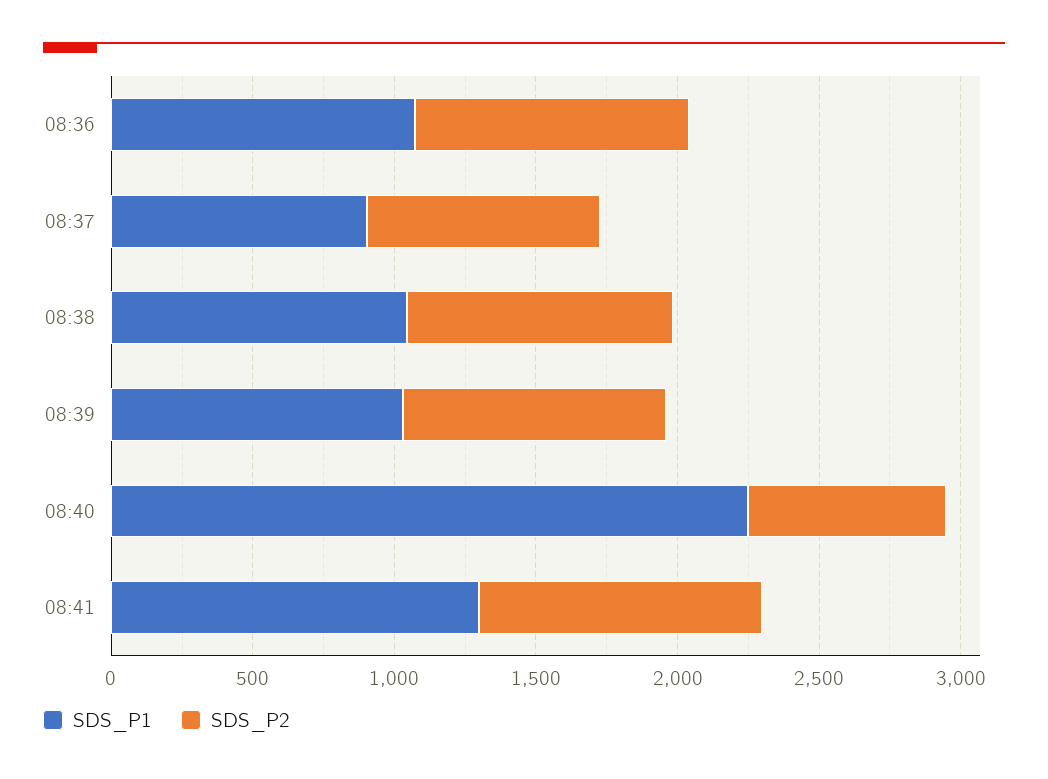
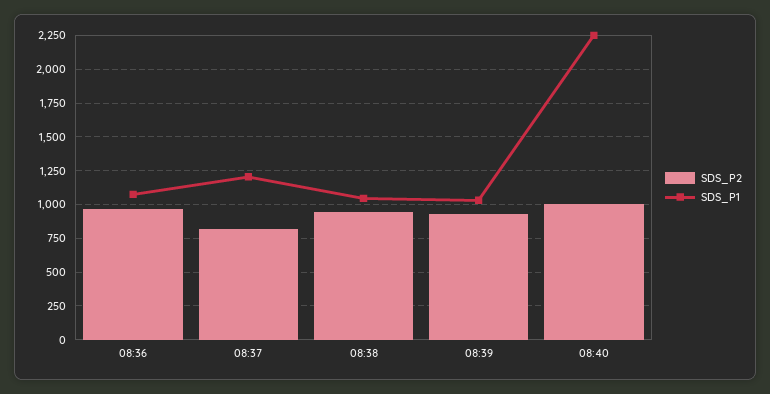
  {
    "SDS_P1": {
      "08:36": 1050,
-     "08:37": 900,
+     "08:37": 1200,
      "08:38": 1050,
      "08:39": 1050,
-     "08:40": 2250,
+     "08:40": 2250
-     "08:41": 1300
    },
    "SDS_P2": {
      "08:36": 950,
      "08:37": 800,
      "08:38": 950,
      "08:39": 950,
-     "08:40": 700,
+     "08:40": 1000
-     "08:41": 1000
    }
  }

